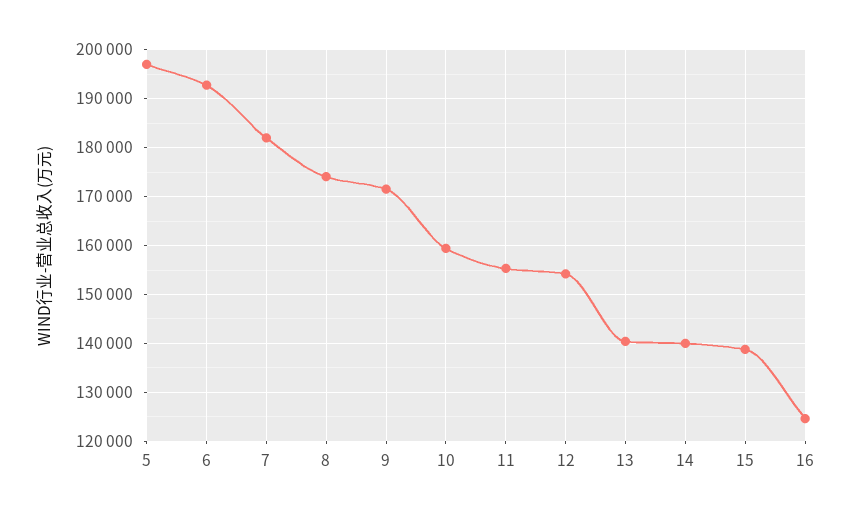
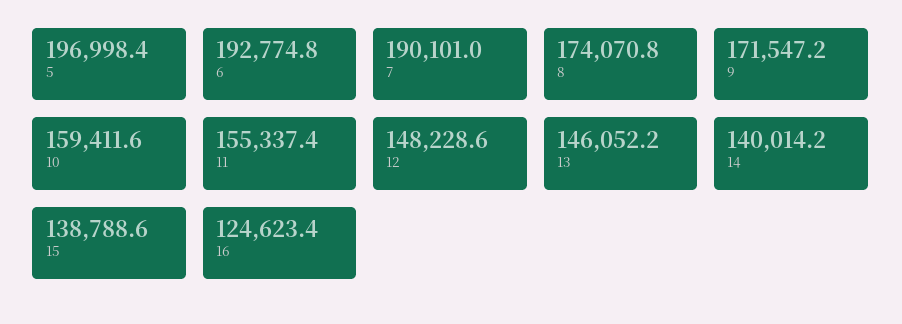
  {
    "5": 196998.4,
    "6": 192774.8,
-   "7": 182000,
+   "7": 190101,
    "8": 174070.8,
    "9": 171547.2,
    "10": 159411.6,
    "11": 155337.4,
-   "12": 154000,
+   "12": 148228.6,
-   "13": 140000,
+   "13": 146052.2,
    "14": 140014.2,
    "15": 138788.6,
    "16": 124623.4
  }

